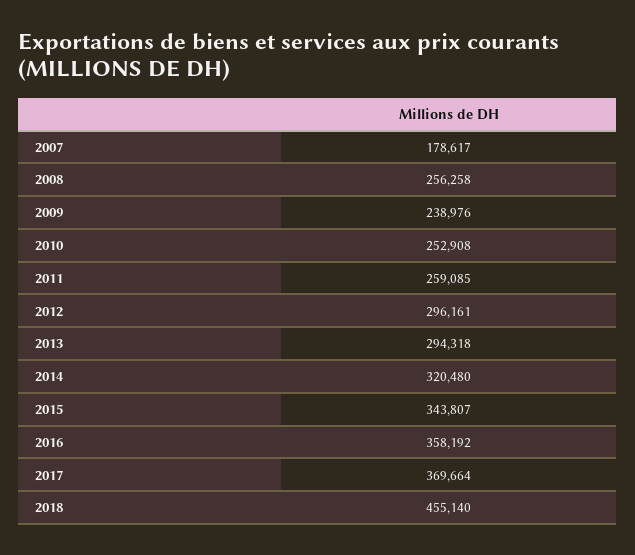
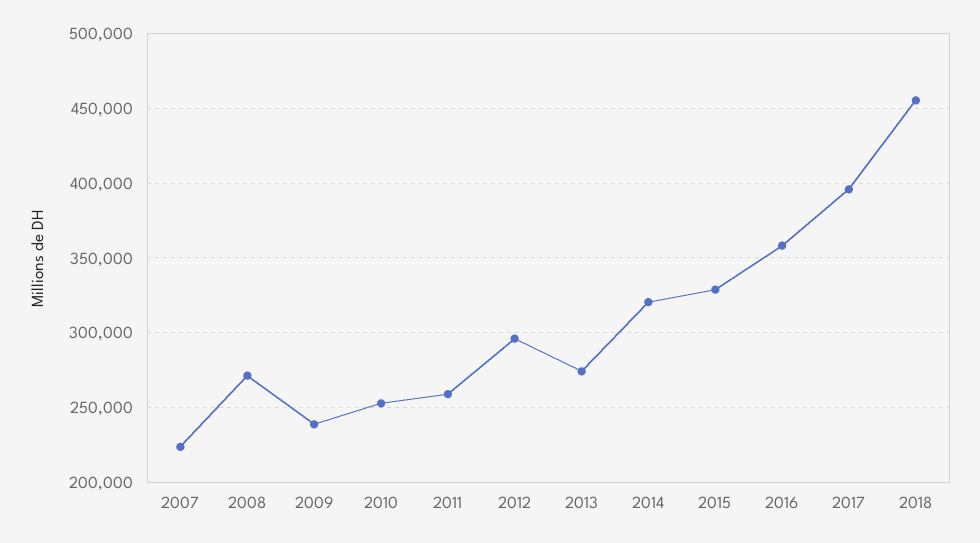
  {
-   "2007": 178617,
+   "2007": 225000,
-   "2008": 256258,
+   "2008": 270000,
    "2009": 238976,
    "2010": 252908,
    "2011": 259085,
    "2012": 296161,
-   "2013": 294318,
+   "2013": 275000,
    "2014": 320480,
-   "2015": 343807,
+   "2015": 330000,
    "2016": 358192,
-   "2017": 369664,
+   "2017": 395000,
    "2018": 455140
  }

